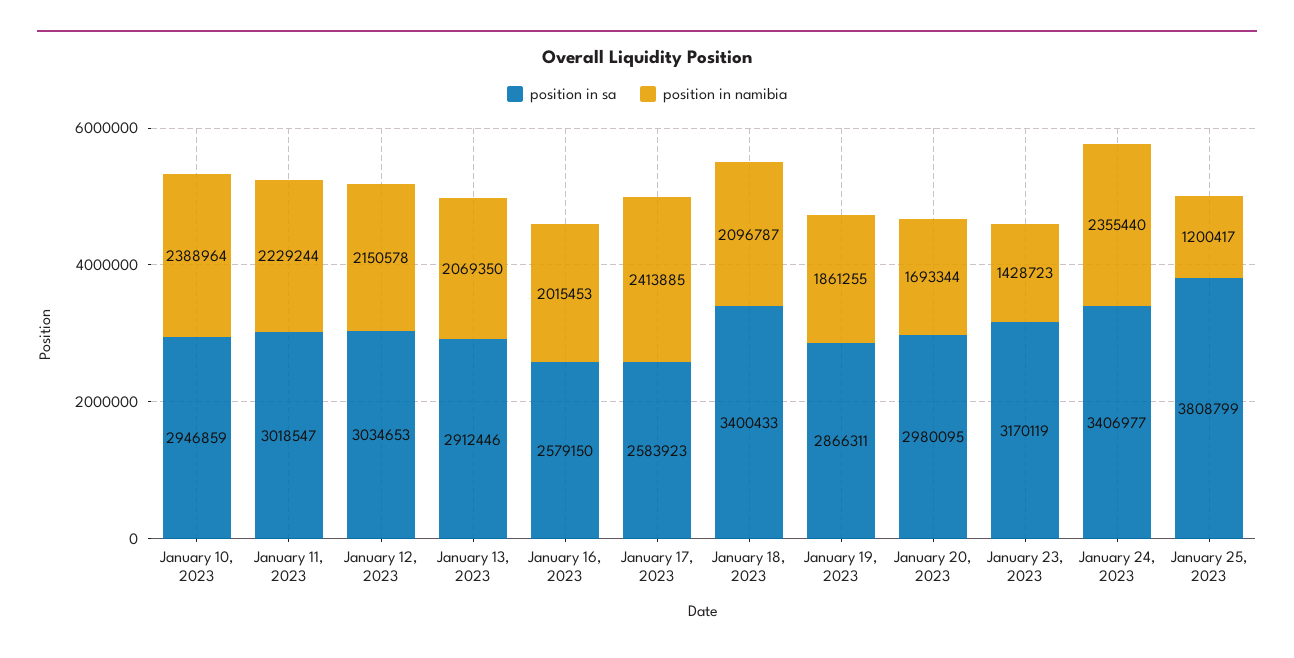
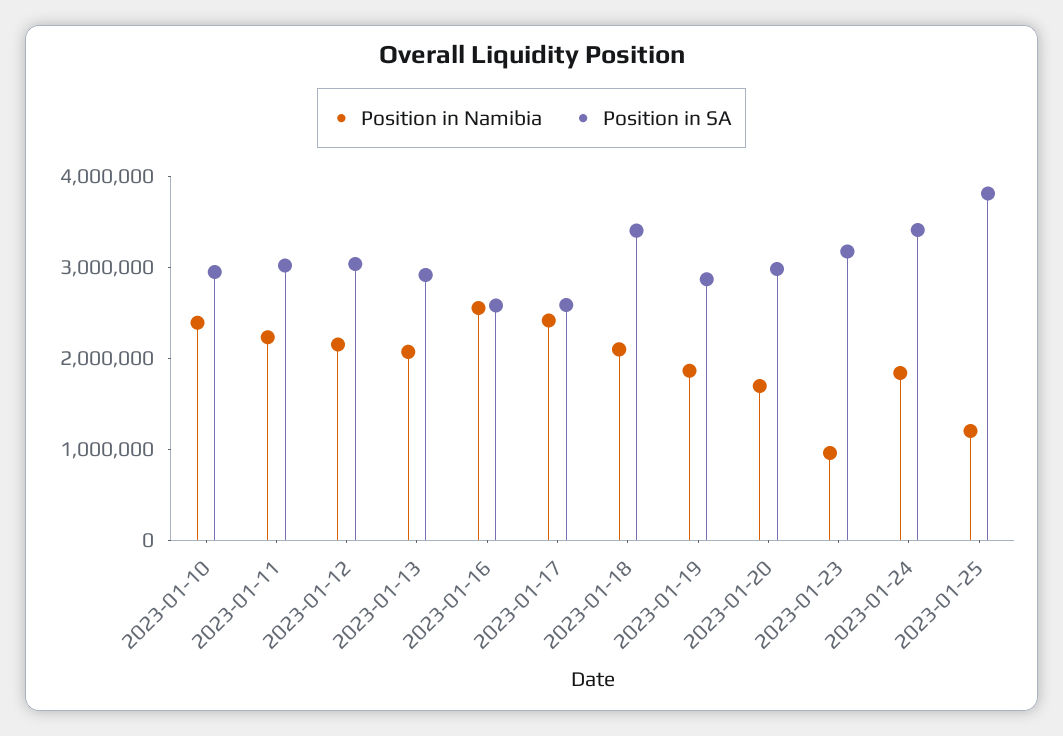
  {
    "position in sa": {
      "January 10, 2023": 2946859,
      "January 11, 2023": 3018547,
      "January 12, 2023": 3034653,
      "January 13, 2023": 2912446,
      "January 16, 2023": 2579150,
      "January 17, 2023": 2583923,
      "January 18, 2023": 3400433,
      "January 19, 2023": 2866311,
      "January 20, 2023": 2980095,
      "January 23, 2023": 3170119,
      "January 24, 2023": 3406977,
      "January 25, 2023": 3808799
    },
    "position in namibia": {
      "January 10, 2023": 2388964,
      "January 11, 2023": 2229244,
      "January 12, 2023": 2150578,
      "January 13, 2023": 2069350,
-     "January 16, 2023": 2015453,
+     "January 16, 2023": 2600000,
      "January 17, 2023": 2413885,
      "January 18, 2023": 2096787,
      "January 19, 2023": 1861255,
      "January 20, 2023": 1693344,
-     "January 23, 2023": 1428723,
+     "January 23, 2023": 1000000,
-     "January 24, 2023": 2355440,
+     "January 24, 2023": 1800000,
      "January 25, 2023": 1200417
    }
  }

